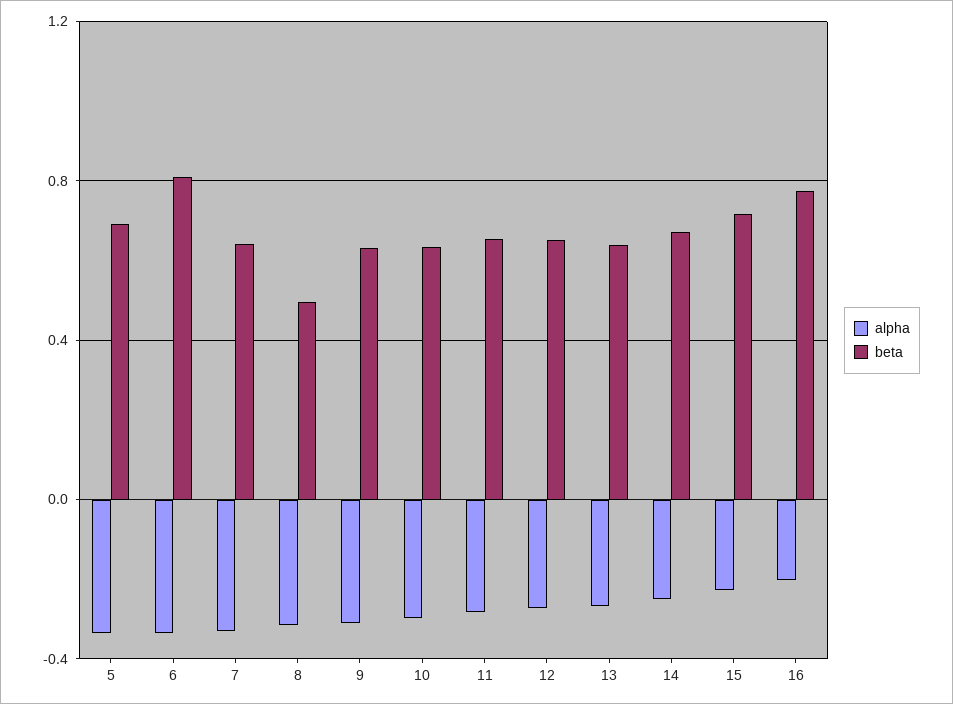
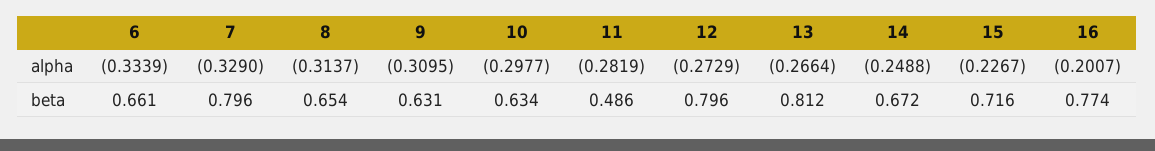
  {
    "alpha": {
-     "5": -0.35,
      "6": -0.3339,
      "7": -0.329,
      "8": -0.3137,
      "9": -0.3095,
      "10": -0.2977,
      "11": -0.2819,
      "12": -0.2729,
      "13": -0.2664,
      "14": -0.2488,
      "15": -0.2267,
      "16": -0.2007
    },
    "beta": {
-     "5": 0.7,
-     "6": 0.8,
+     "6": 0.661,
-     "7": 0.65,
+     "7": 0.796,
-     "8": 0.5,
+     "8": 0.654,
      "9": 0.631,
      "10": 0.634,
-     "11": 0.65,
+     "11": 0.486,
-     "12": 0.65,
+     "12": 0.796,
-     "13": 0.65,
+     "13": 0.812,
      "14": 0.672,
      "15": 0.716,
      "16": 0.774
    }
  }

